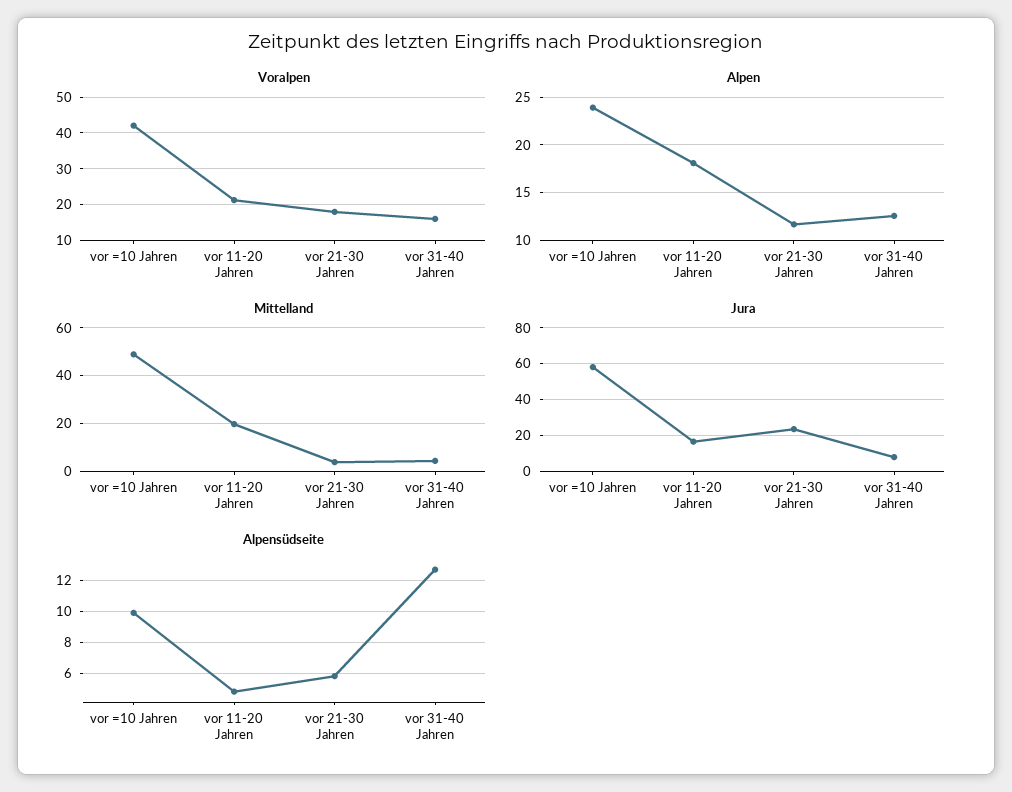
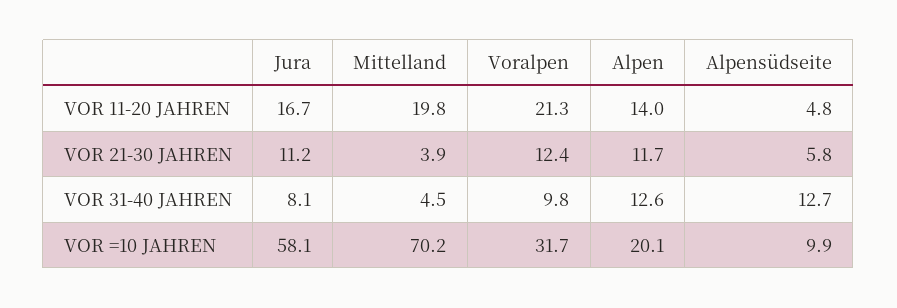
  {
    "Voralpen": {
-     "vor =10 Jahren": 42,
+     "vor =10 Jahren": 31.7,
      "vor 11-20 Jahren": 21.3,
-     "vor 21-30 Jahren": 18,
+     "vor 21-30 Jahren": 12.4,
-     "vor 31-40 Jahren": 16
+     "vor 31-40 Jahren": 9.8
    },
    "Alpen": {
-     "vor =10 Jahren": 24,
+     "vor =10 Jahren": 20.1,
-     "vor 11-20 Jahren": 18,
+     "vor 11-20 Jahren": 14,
      "vor 21-30 Jahren": 11.7,
      "vor 31-40 Jahren": 12.6
    },
    "Mittelland": {
-     "vor =10 Jahren": 50,
+     "vor =10 Jahren": 70.2,
      "vor 11-20 Jahren": 19.8,
      "vor 21-30 Jahren": 3.9,
      "vor 31-40 Jahren": 4.5
    },
    "Jura": {
      "vor =10 Jahren": 58.1,
      "vor 11-20 Jahren": 16.7,
-     "vor 21-30 Jahren": 25,
+     "vor 21-30 Jahren": 11.2,
      "vor 31-40 Jahren": 8.1
    },
    "Alpensüdseite": {
      "vor =10 Jahren": 9.9,
      "vor 11-20 Jahren": 4.8,
      "vor 21-30 Jahren": 5.8,
      "vor 31-40 Jahren": 12.7
    }
  }

